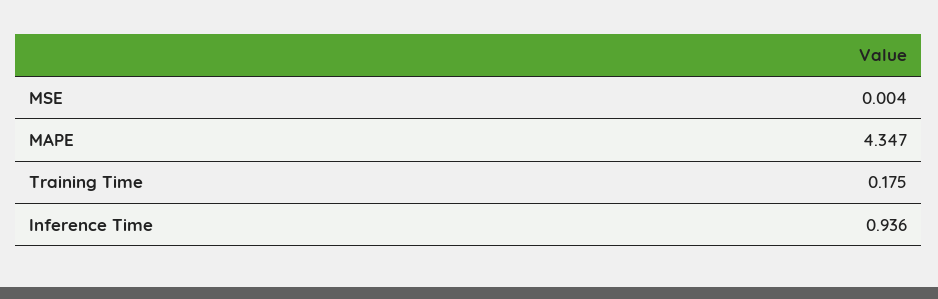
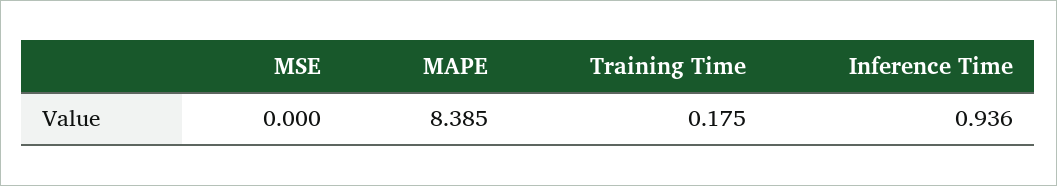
  {
-   "MSE": 0.004,
+   "MSE": 0,
-   "MAPE": 4.347,
+   "MAPE": 8.385,
    "Training Time": 0.175,
    "Inference Time": 0.936
  }

